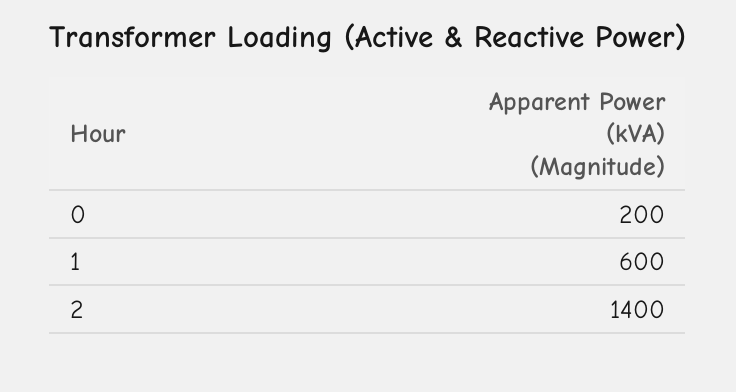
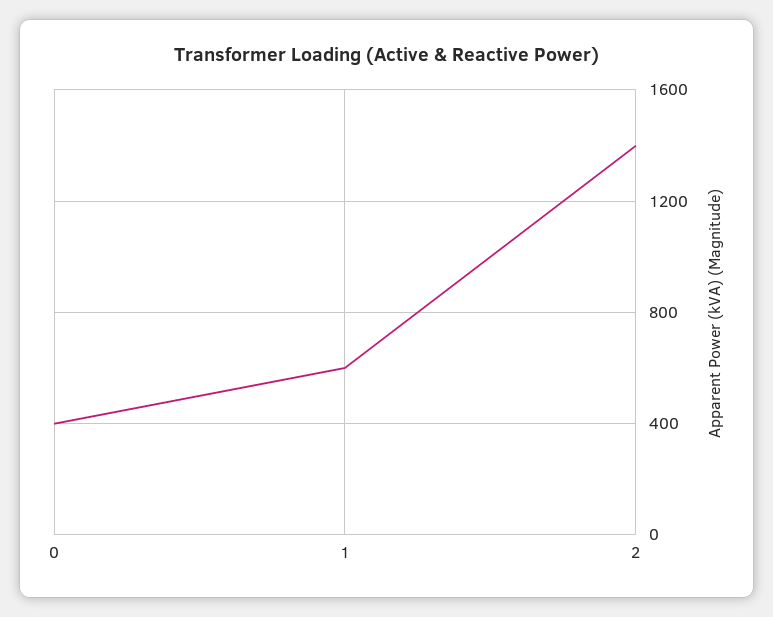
  {
-   "0": 200,
+   "0": 400,
    "1": 600,
    "2": 1400
  }

